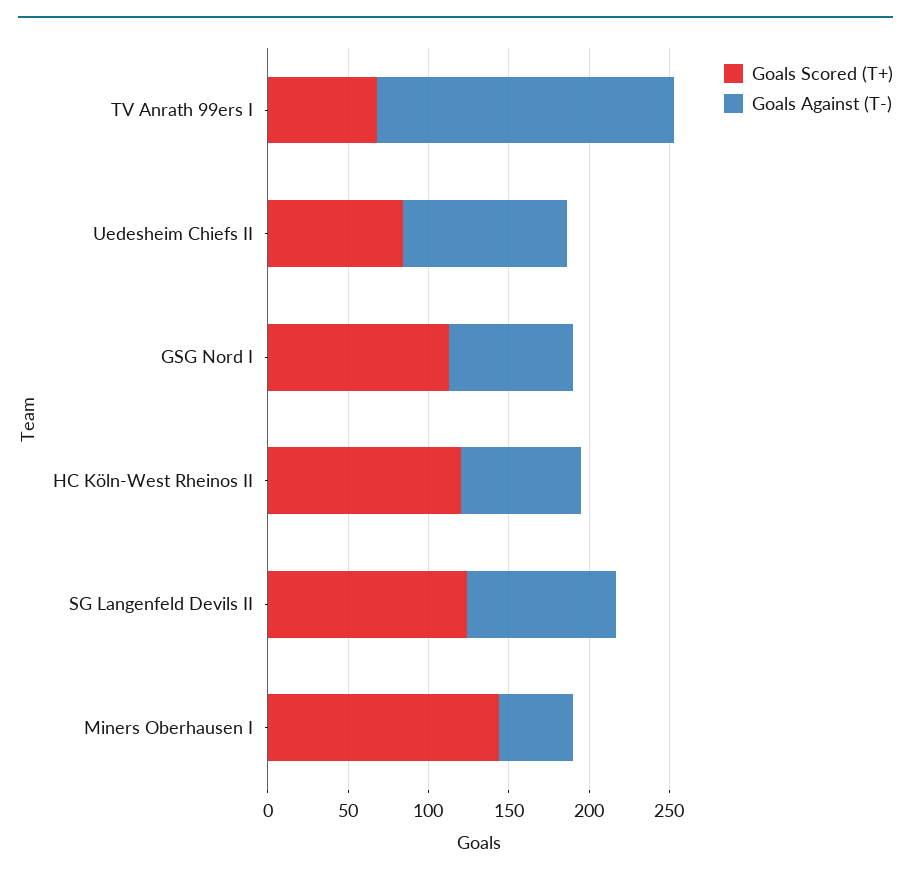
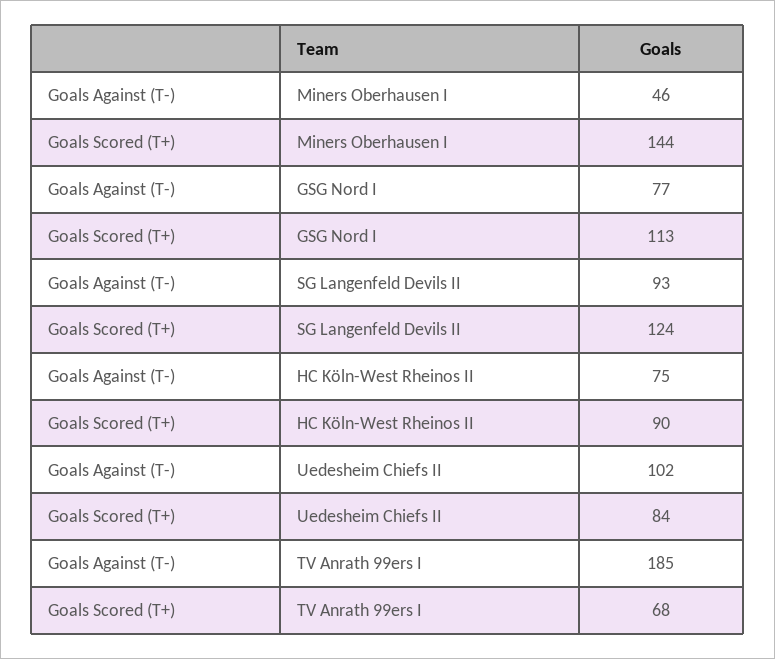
  {
    "Goals Scored (T+)": {
      "TV Anrath 99ers I": 68,
      "Uedesheim Chiefs II": 84,
      "GSG Nord I": 113,
-     "HC Köln-West Rheinos II": 120,
+     "HC Köln-West Rheinos II": 90,
      "SG Langenfeld Devils II": 124,
      "Miners Oberhausen I": 144
    },
    "Goals Against (T-)": {
      "TV Anrath 99ers I": 185,
      "Uedesheim Chiefs II": 102,
      "GSG Nord I": 77,
      "HC Köln-West Rheinos II": 75,
      "SG Langenfeld Devils II": 93,
      "Miners Oberhausen I": 46
    }
  }

